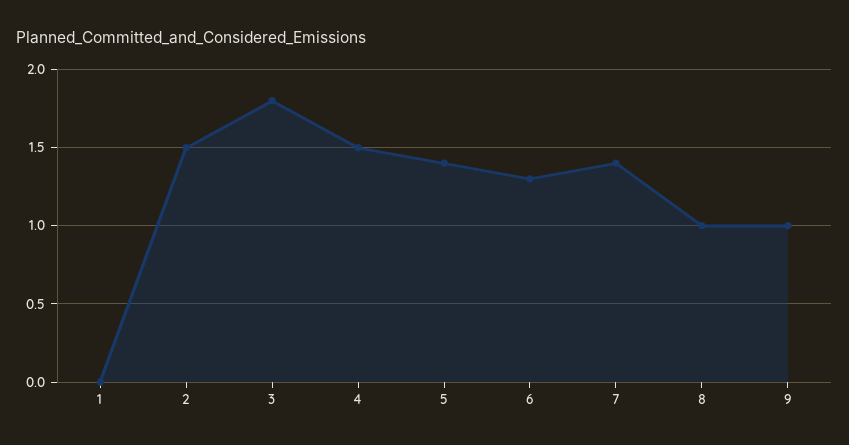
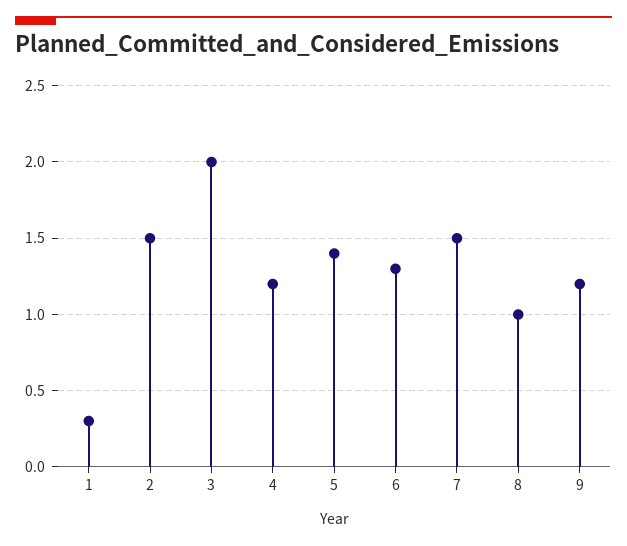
  {
-   "1": 0,
+   "1": 0.3,
    "2": 1.5,
-   "3": 1.8,
+   "3": 2,
-   "4": 1.5,
+   "4": 1.2,
    "5": 1.4,
    "6": 1.3,
-   "7": 1.4,
+   "7": 1.5,
    "8": 1,
-   "9": 1
+   "9": 1.2
  }

